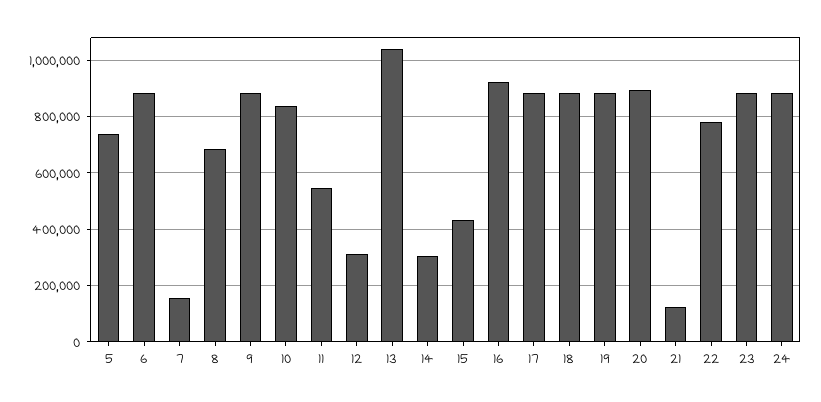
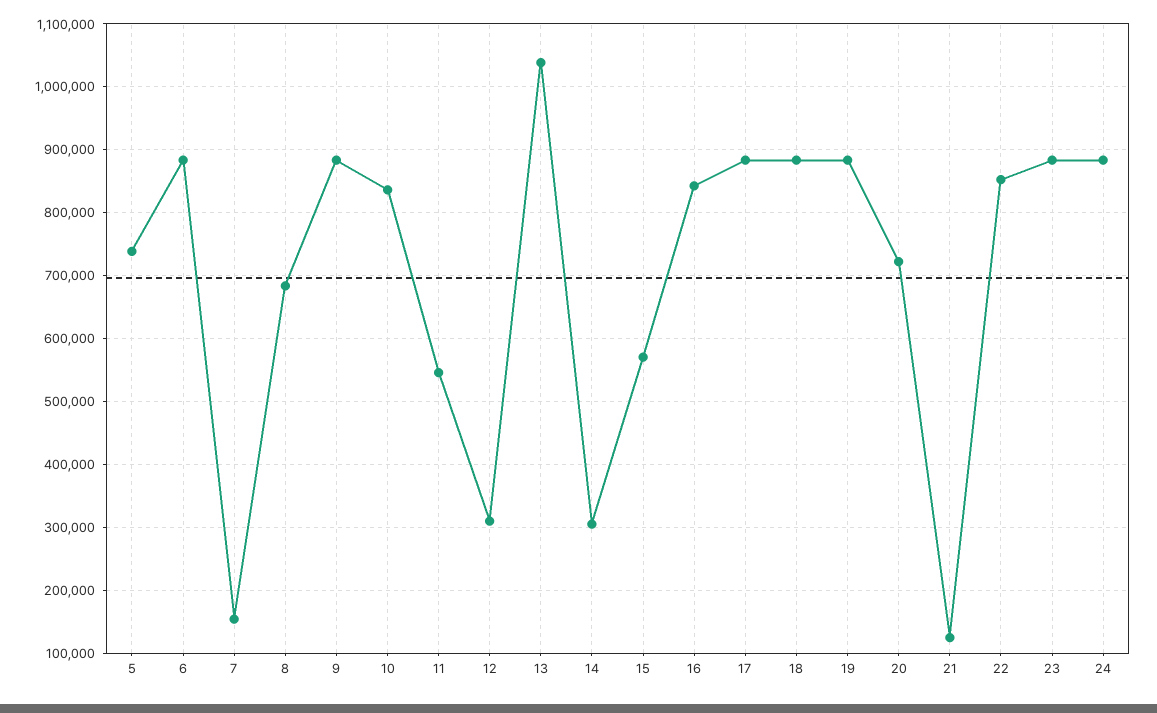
  {
    "5": 740000,
    "6": 880000,
    "7": 150000,
    "8": 680000,
    "9": 880000,
    "10": 840000,
    "11": 550000,
    "12": 310000,
    "13": 1040000,
    "14": 310000,
-   "15": 425000,
+   "15": 570000,
-   "16": 925000,
+   "16": 840000,
    "17": 880000,
    "18": 880000,
    "19": 880000,
-   "20": 900000,
+   "20": 720000,
    "21": 120000,
-   "22": 775000,
+   "22": 850000,
    "23": 880000,
    "24": 880000
  }

